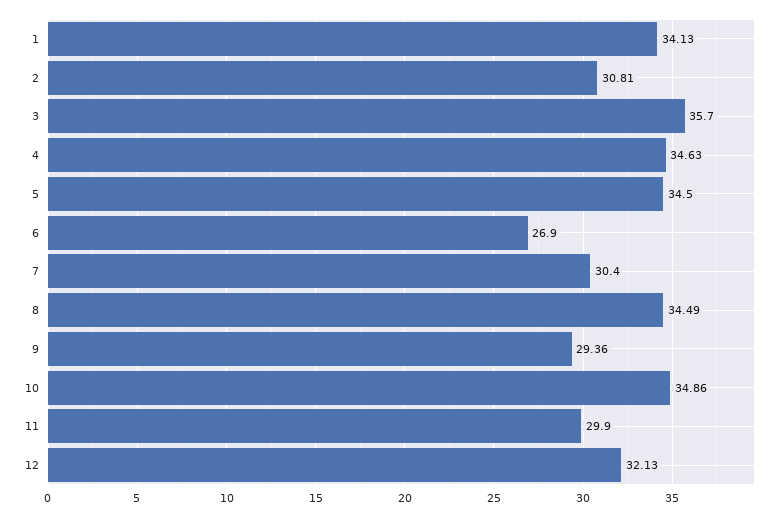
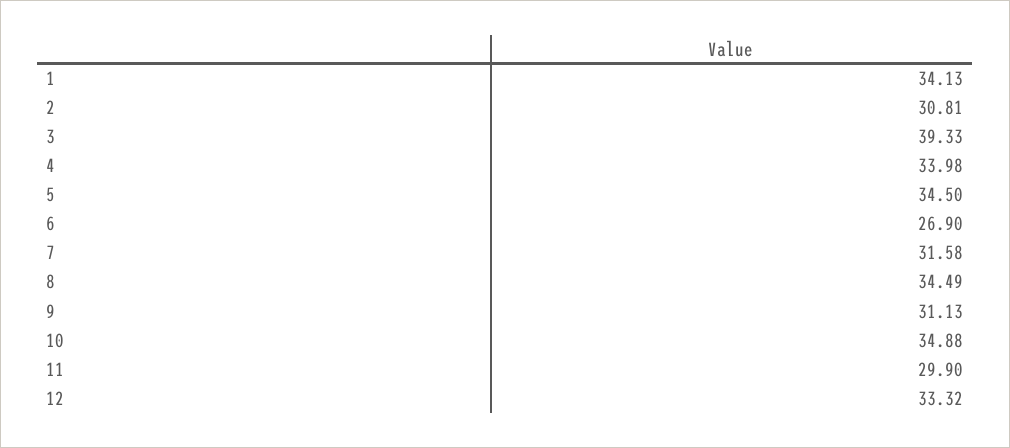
  {
    "1": 34.13,
    "2": 30.81,
-   "3": 35.7,
+   "3": 39.33,
-   "4": 34.63,
+   "4": 33.98,
    "5": 34.5,
    "6": 26.9,
-   "7": 30.4,
+   "7": 31.58,
    "8": 34.49,
-   "9": 29.36,
+   "9": 31.13,
-   "10": 34.86,
+   "10": 34.88,
    "11": 29.9,
-   "12": 32.13
+   "12": 33.32
  }

